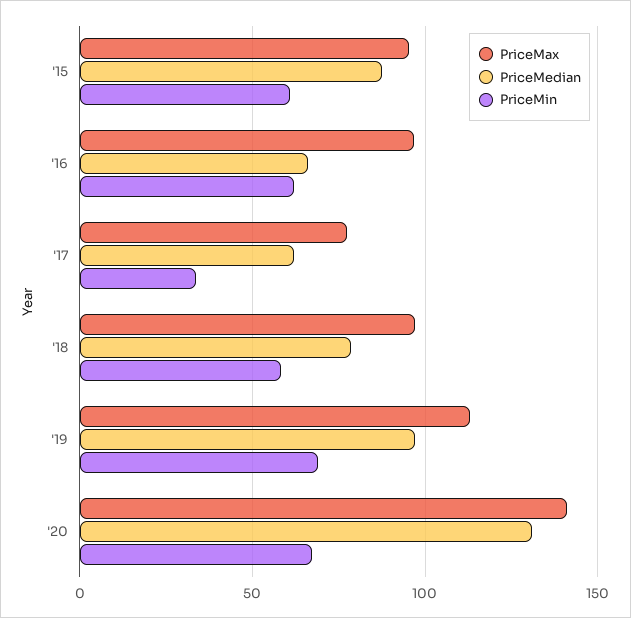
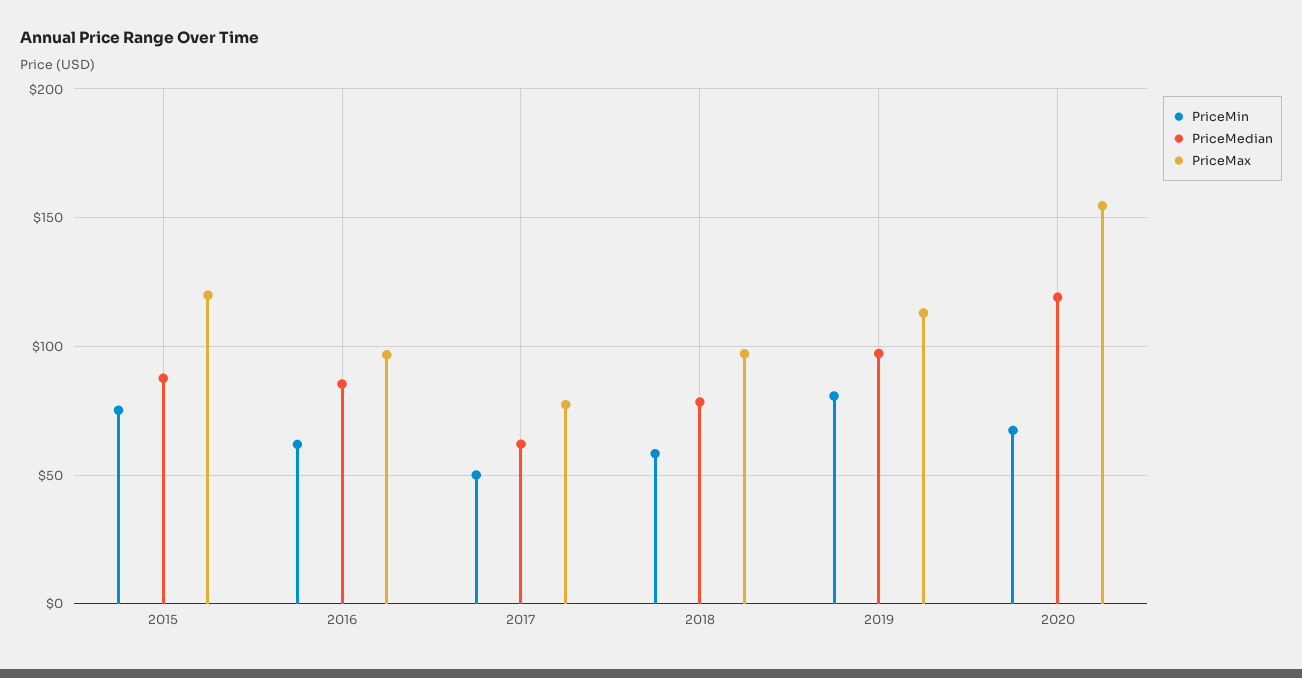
  {
    "PriceMax": {
-     "'15": 95,
+     "'15": 120,
      "'16": 95,
      "'17": 75,
      "'18": 95,
      "'19": 115,
-     "'20": 140
+     "'20": 155
    },
    "PriceMedian": {
      "'15": 90,
-     "'16": 65,
+     "'16": 85,
      "'17": 60,
      "'18": 80,
      "'19": 95,
-     "'20": 130
+     "'20": 120
    },
    "PriceMin": {
-     "'15": 60,
+     "'15": 75,
      "'16": 60,
-     "'17": 35,
+     "'17": 50,
      "'18": 60,
-     "'19": 70,
+     "'19": 80,
      "'20": 65
    }
  }

